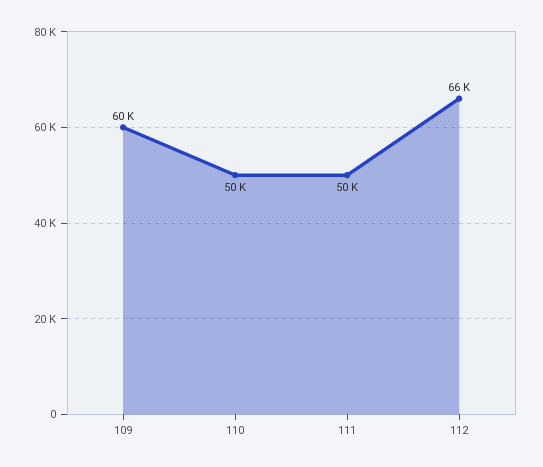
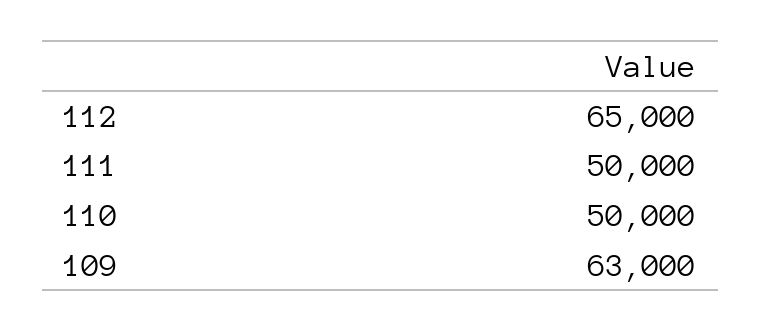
  {
-   "109": 60000,
+   "109": 63000,
    "110": 50000,
    "111": 50000,
-   "112": 66000
+   "112": 65000
  }

